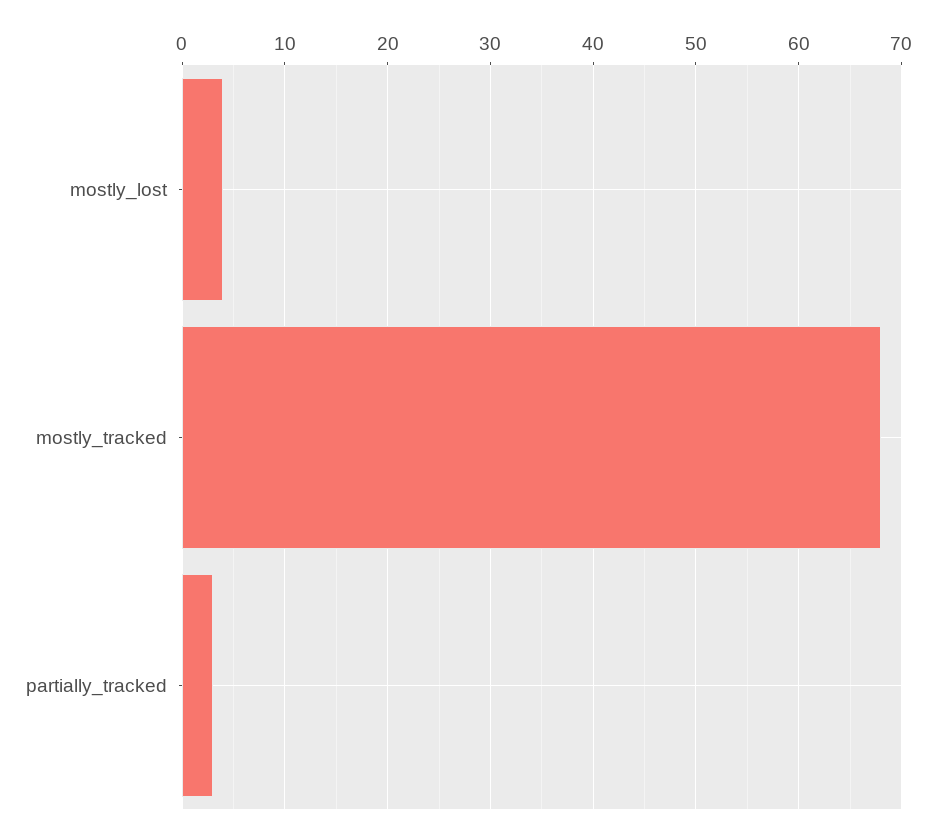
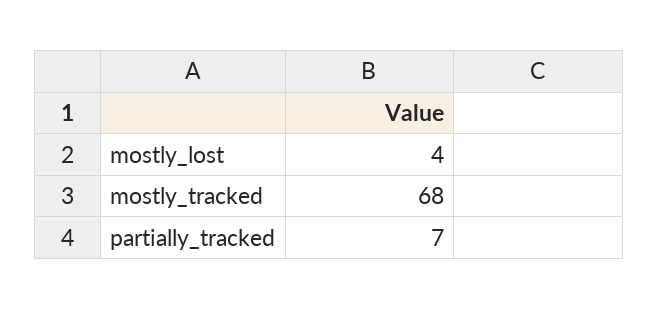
  {
    "mostly_lost": 4,
    "mostly_tracked": 68,
-   "partially_tracked": 3
+   "partially_tracked": 7
  }

